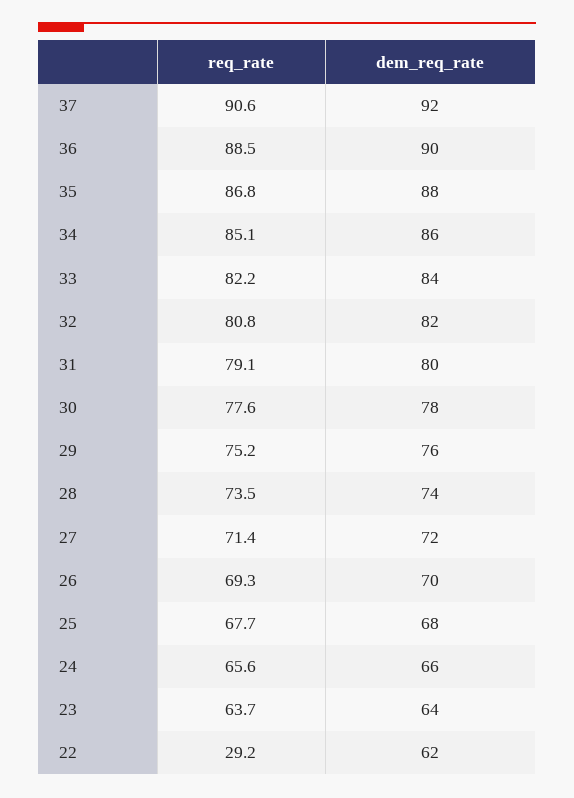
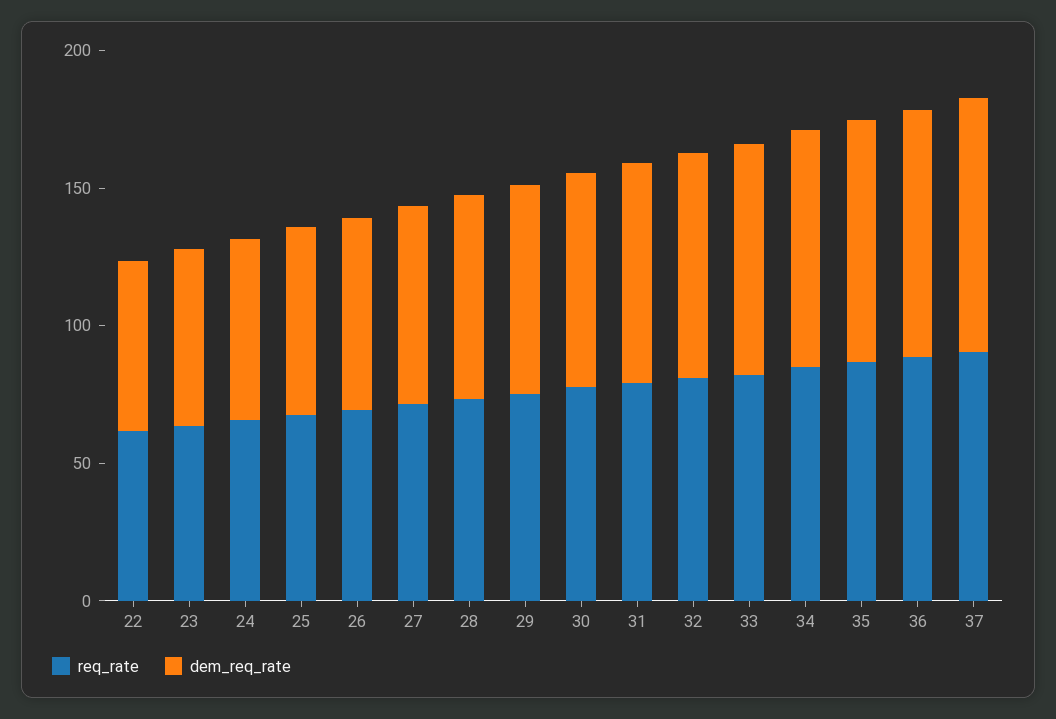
  {
    "req_rate": {
      "37": 90.6,
      "36": 88.5,
      "35": 86.8,
      "34": 85.1,
      "33": 82.2,
      "32": 80.8,
      "31": 79.1,
      "30": 77.6,
      "29": 75.2,
      "28": 73.5,
      "27": 71.4,
      "26": 69.3,
      "25": 67.7,
      "24": 65.6,
      "23": 63.7,
-     "22": 29.2
+     "22": 60
    },
    "dem_req_rate": {
      "37": 92,
      "36": 90,
      "35": 88,
      "34": 86,
      "33": 84,
      "32": 82,
      "31": 80,
      "30": 78,
      "29": 76,
      "28": 74,
      "27": 72,
      "26": 70,
      "25": 68,
      "24": 66,
      "23": 64,
      "22": 62
    }
  }

